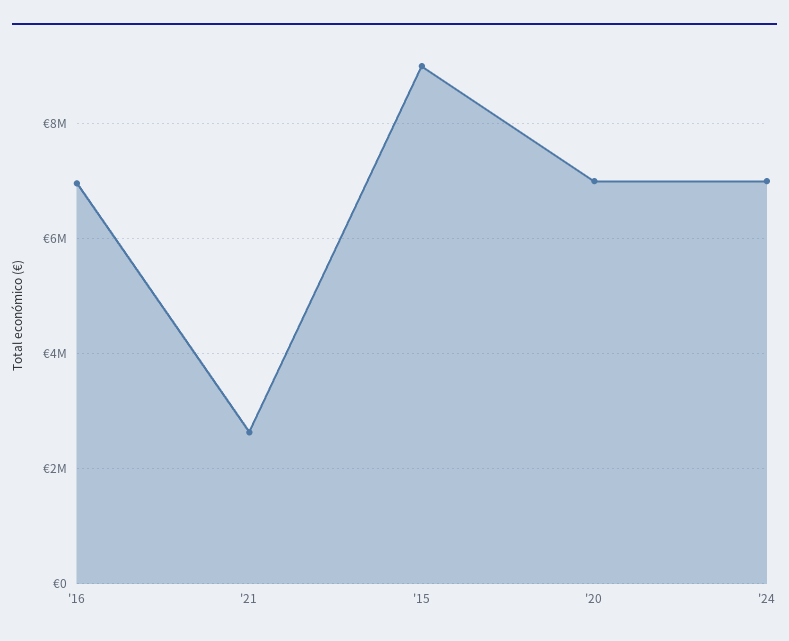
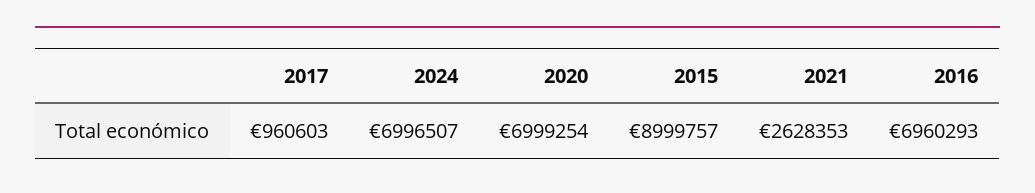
  {
    "'16": 6960293,
    "'21": 2628353,
    "'15": 8999757,
    "'20": 6999254,
-   "'24": 6996507
+   "'24": 6996507,
+   "2017": 960603
  }

